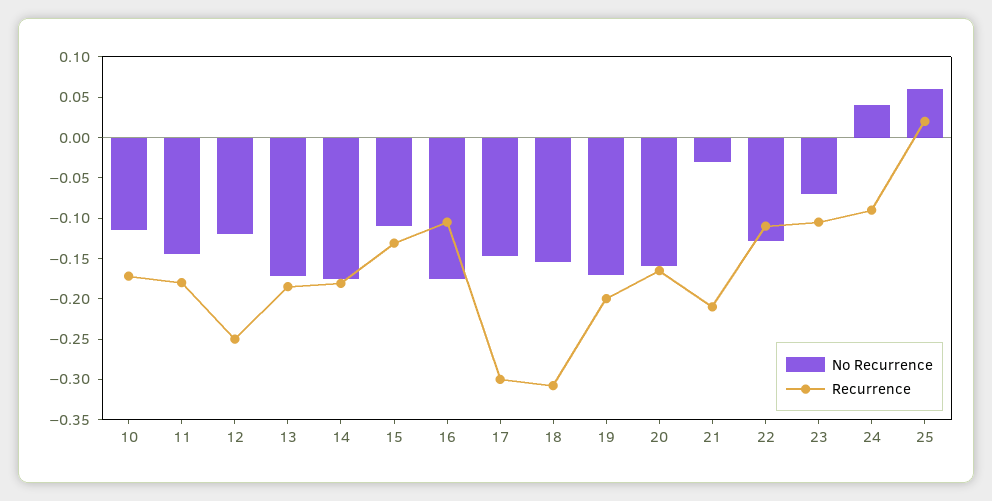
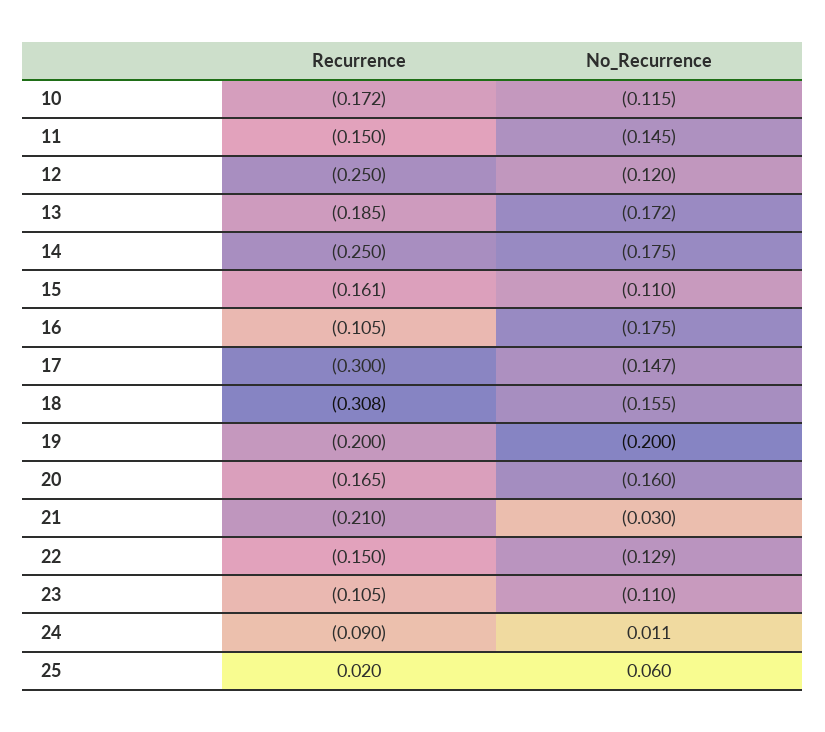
  {
    "No Recurrence": {
      "10": -0.115,
      "11": -0.145,
      "12": -0.12,
      "13": -0.172,
      "14": -0.175,
      "15": -0.11,
      "16": -0.175,
      "17": -0.147,
      "18": -0.155,
-     "19": -0.17,
+     "19": -0.2,
      "20": -0.16,
      "21": -0.03,
      "22": -0.129,
-     "23": -0.07,
+     "23": -0.11,
-     "24": 0.04,
+     "24": 0.011,
      "25": 0.06
    },
    "Recurrence": {
      "10": -0.172,
-     "11": -0.18,
+     "11": -0.15,
      "12": -0.25,
      "13": -0.185,
-     "14": -0.18,
+     "14": -0.25,
-     "15": -0.13,
+     "15": -0.161,
      "16": -0.105,
      "17": -0.3,
      "18": -0.308,
      "19": -0.2,
      "20": -0.165,
      "21": -0.21,
-     "22": -0.11,
+     "22": -0.15,
      "23": -0.105,
      "24": -0.09,
      "25": 0.02
    }
  }

